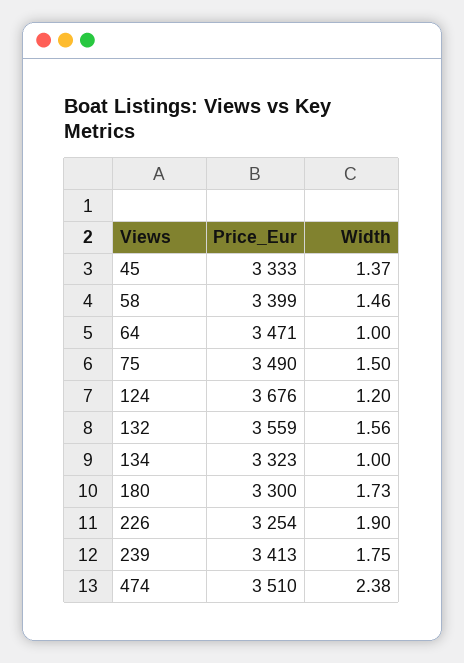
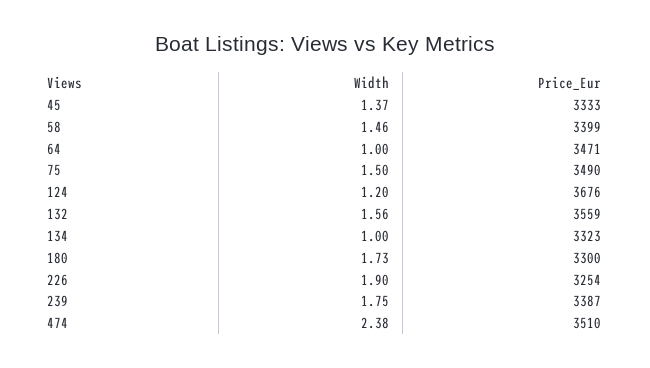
  {
    "Price_Eur": {
      "45": 3333,
      "58": 3399,
      "64": 3471,
      "75": 3490,
      "124": 3676,
      "132": 3559,
      "134": 3323,
      "180": 3300,
      "226": 3254,
-     "239": 3413,
+     "239": 3387,
      "474": 3510
    },
    "Width": {
      "45": 1.37,
      "58": 1.46,
      "64": 1,
      "75": 1.5,
      "124": 1.2,
      "132": 1.56,
      "134": 1,
      "180": 1.73,
      "226": 1.9,
      "239": 1.75,
      "474": 2.38
    }
  }

